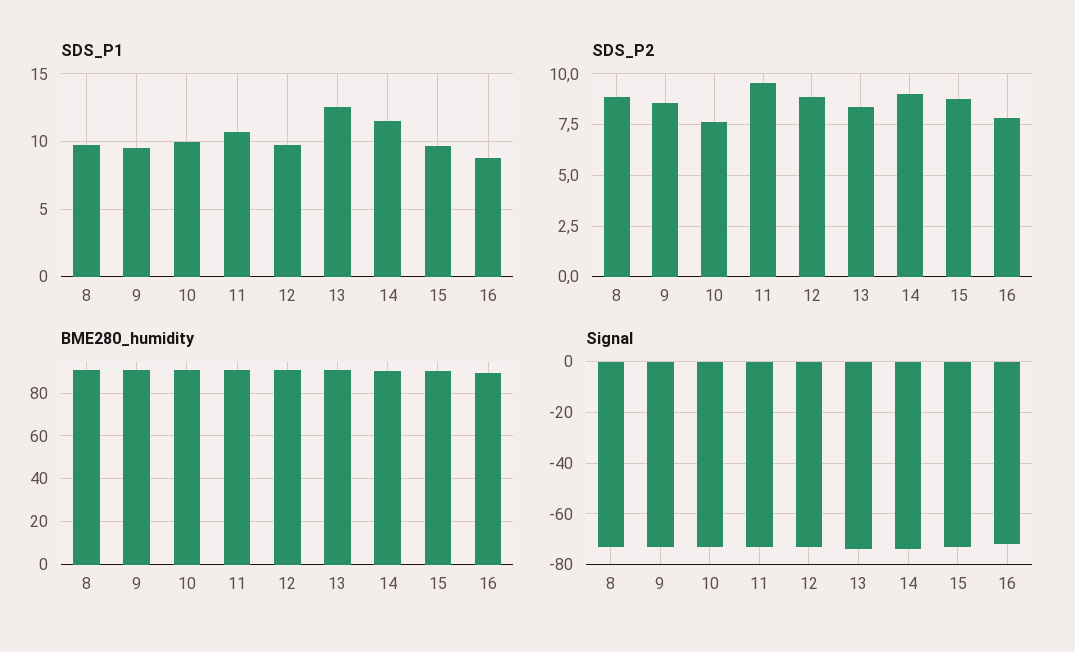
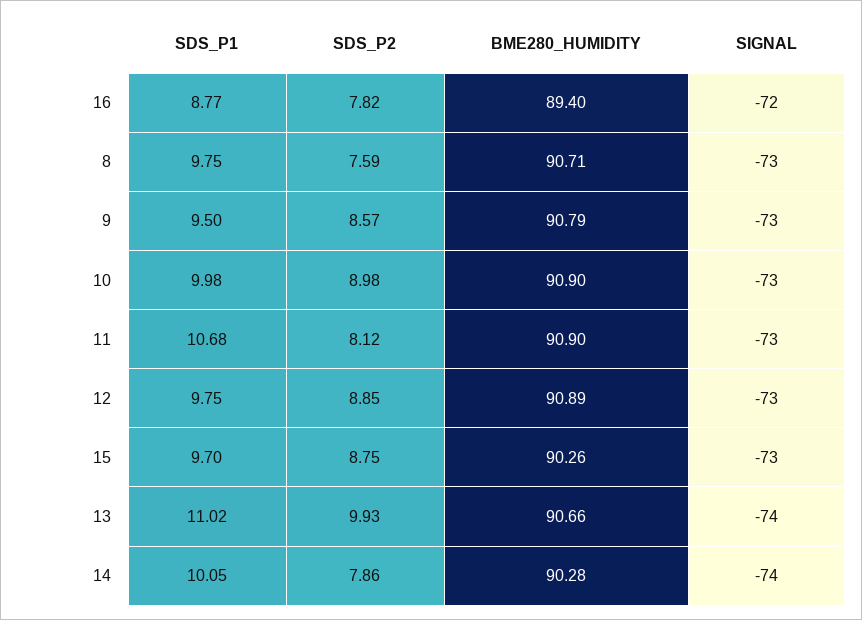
  {
    "SDS_P1": {
      "8": 9.75,
      "9": 9.5,
      "10": 9.98,
      "11": 10.68,
      "12": 9.75,
-     "13": 12.5,
+     "13": 11.02,
-     "14": 11.5,
+     "14": 10.05,
      "15": 9.7,
      "16": 8.77
    },
    "SDS_P2": {
-     "8": 9,
+     "8": 7.59,
      "9": 8.57,
-     "10": 7.5,
+     "10": 8.98,
-     "11": 9.5,
+     "11": 8.12,
      "12": 8.85,
-     "13": 8.5,
+     "13": 9.93,
-     "14": 9,
+     "14": 7.86,
      "15": 8.75,
      "16": 7.82
    },
    "BME280_humidity": {
      "8": 90.71,
      "9": 90.79,
      "10": 90.9,
      "11": 90.9,
      "12": 90.89,
      "13": 90.66,
      "14": 90.28,
      "15": 90.26,
      "16": 89.4
    },
    "Signal": {
      "8": -73,
      "9": -73,
      "10": -73,
      "11": -73,
      "12": -73,
      "13": -74,
      "14": -74,
      "15": -73,
      "16": -72
    }
  }

